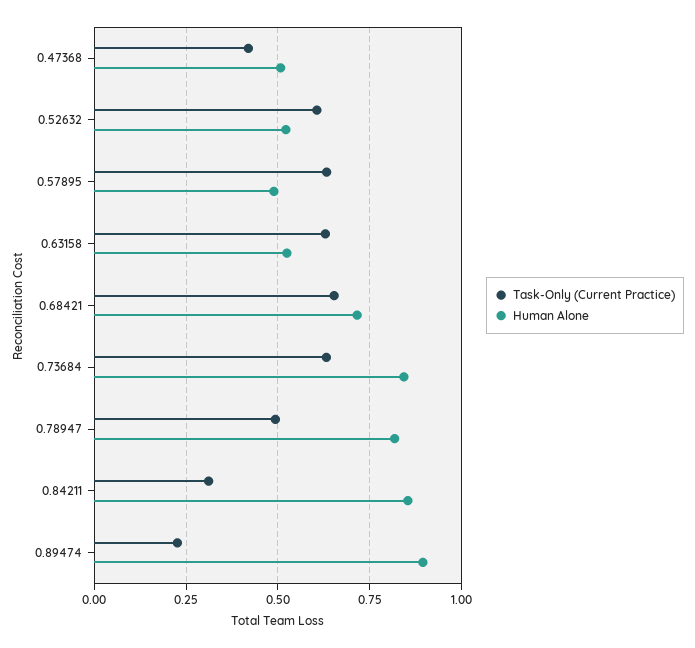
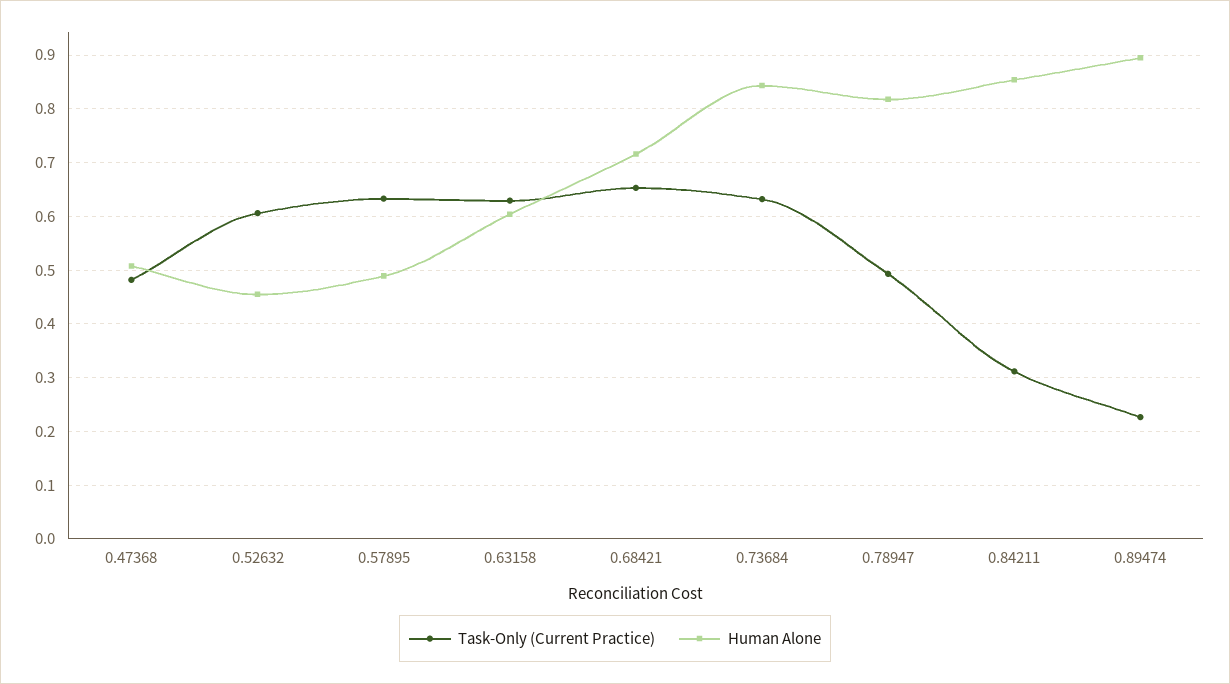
  {
    "Task-Only (Current Practice)": {
-     "0.47368": 0.425,
+     "0.47368": 0.48,
      "0.52632": 0.6,
      "0.57895": 0.64,
      "0.63158": 0.62,
      "0.68421": 0.66,
      "0.73684": 0.64,
      "0.78947": 0.5,
      "0.84211": 0.32,
      "0.89474": 0.22
    },
    "Human Alone": {
      "0.47368": 0.5,
-     "0.52632": 0.525,
+     "0.52632": 0.46,
      "0.57895": 0.48,
-     "0.63158": 0.525,
+     "0.63158": 0.6,
      "0.68421": 0.72,
      "0.73684": 0.84,
      "0.78947": 0.82,
      "0.84211": 0.86,
      "0.89474": 0.9
    }
  }

